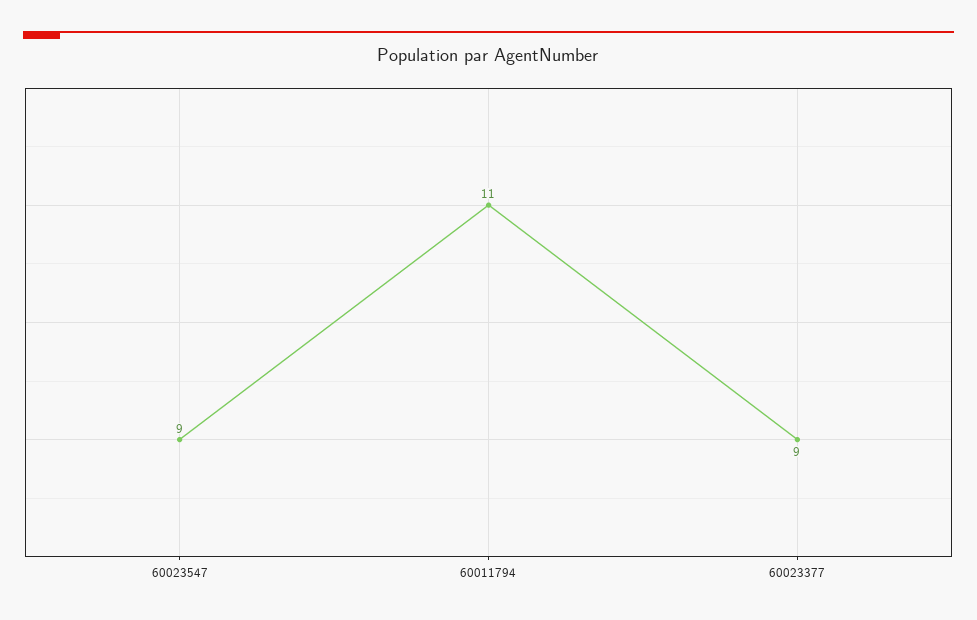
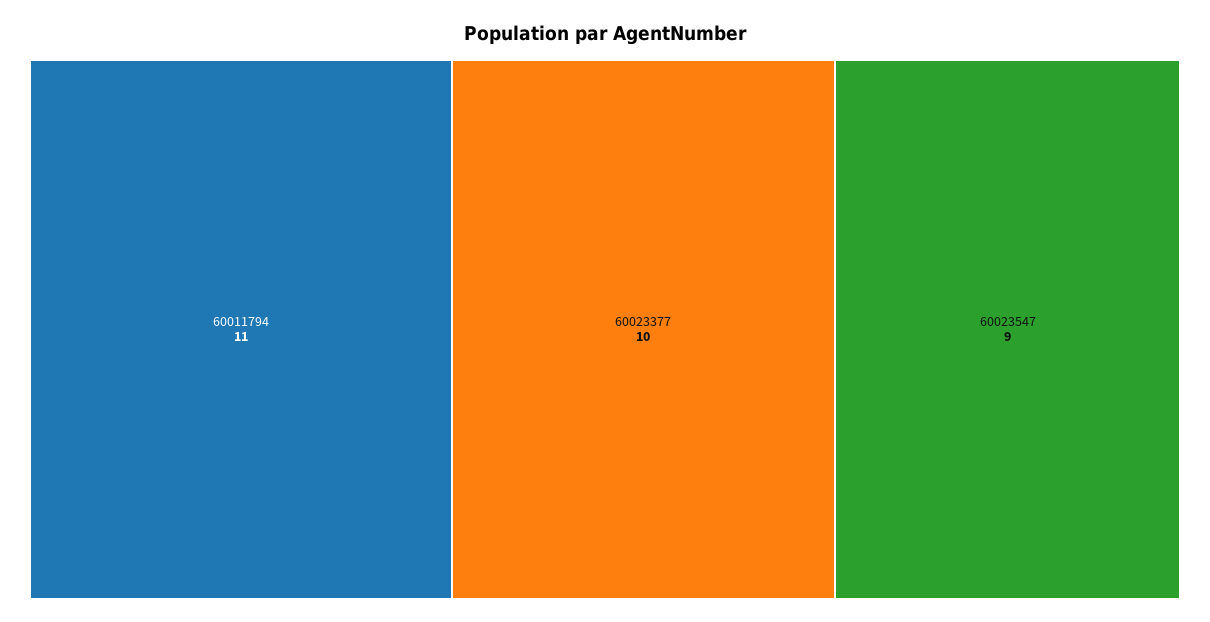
  {
    "60023547": 9,
    "60011794": 11,
-   "60023377": 9
+   "60023377": 10
  }

